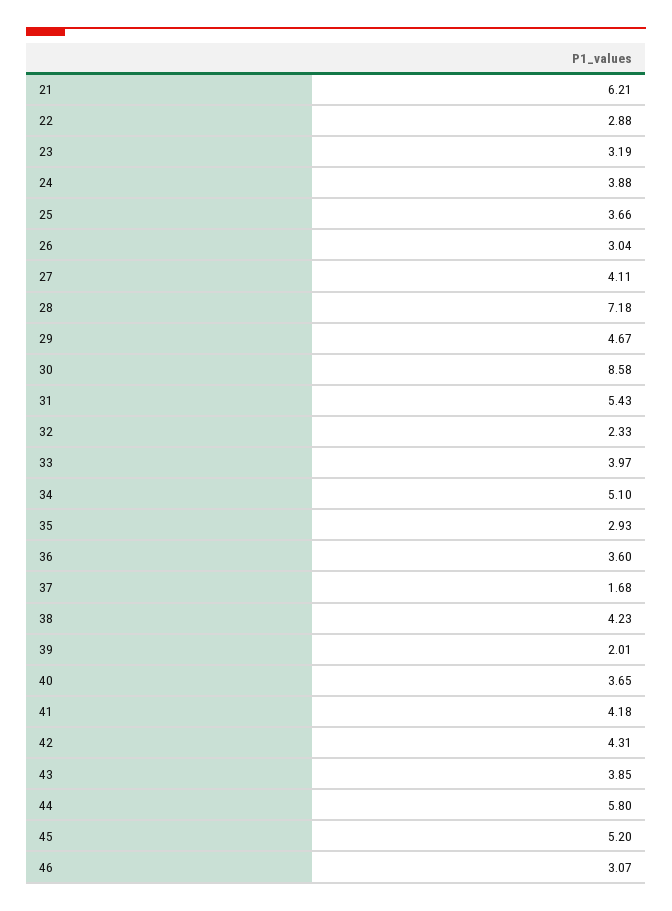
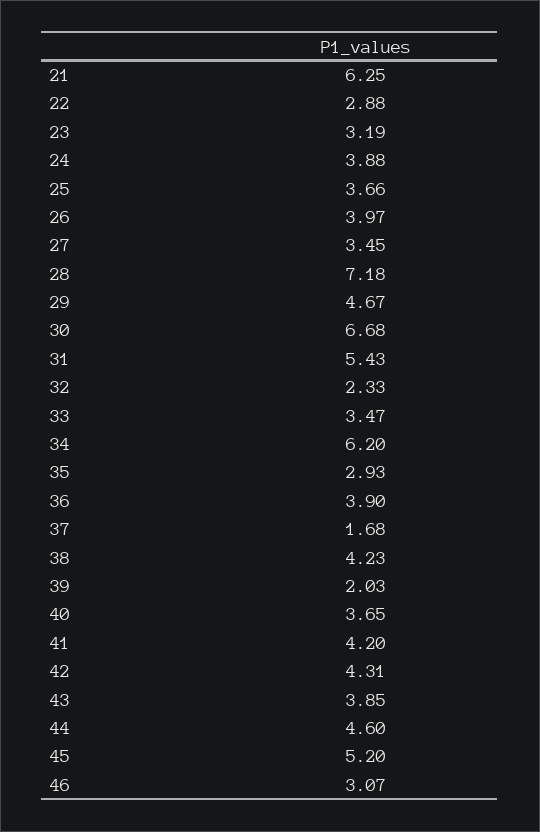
  {
-   "21": 6.21,
+   "21": 6.25,
    "22": 2.88,
    "23": 3.19,
    "24": 3.88,
    "25": 3.66,
-   "26": 3.04,
+   "26": 3.97,
-   "27": 4.11,
+   "27": 3.45,
    "28": 7.18,
    "29": 4.67,
-   "30": 8.58,
+   "30": 6.68,
    "31": 5.43,
    "32": 2.33,
-   "33": 3.97,
+   "33": 3.47,
-   "34": 5.1,
+   "34": 6.2,
    "35": 2.93,
-   "36": 3.6,
+   "36": 3.9,
    "37": 1.68,
    "38": 4.23,
-   "39": 2.01,
+   "39": 2.03,
    "40": 3.65,
-   "41": 4.18,
+   "41": 4.2,
    "42": 4.31,
    "43": 3.85,
-   "44": 5.8,
+   "44": 4.6,
    "45": 5.2,
    "46": 3.07
  }

